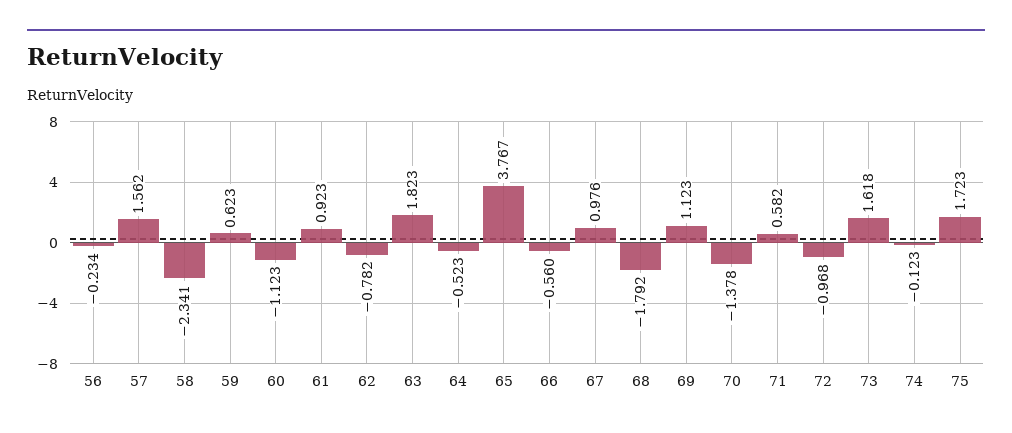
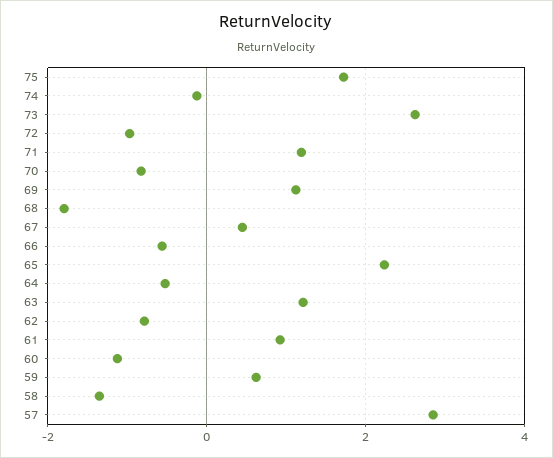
  {
-   "56": -0.234,
-   "57": 1.562,
+   "57": 2.8,
-   "58": -2.341,
+   "58": -1.4,
    "59": 0.623,
    "60": -1.123,
    "61": 0.923,
    "62": -0.782,
-   "63": 1.823,
+   "63": 1.2,
    "64": -0.523,
-   "65": 3.767,
+   "65": 2.2,
    "66": -0.56,
-   "67": 0.976,
+   "67": 0.4,
    "68": -1.792,
    "69": 1.123,
-   "70": -1.378,
+   "70": -0.8,
-   "71": 0.582,
+   "71": 1.2,
    "72": -0.968,
-   "73": 1.618,
+   "73": 2.6,
    "74": -0.123,
    "75": 1.723
  }

